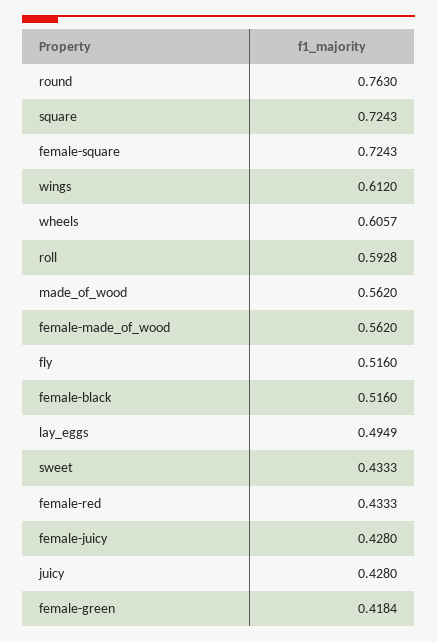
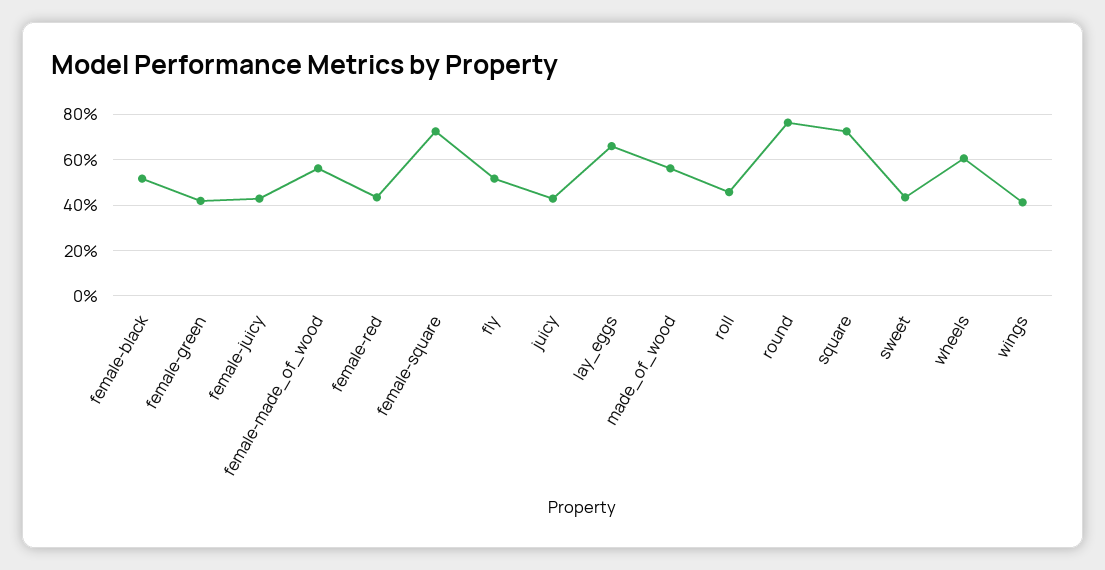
  {
    "round": 0.763,
    "square": 0.7243,
    "female-square": 0.7243,
-   "wings": 0.612,
+   "wings": 0.4,
    "wheels": 0.6057,
-   "roll": 0.5928,
+   "roll": 0.45,
    "made_of_wood": 0.562,
    "female-made_of_wood": 0.562,
    "fly": 0.516,
    "female-black": 0.516,
-   "lay_eggs": 0.4949,
+   "lay_eggs": 0.65,
    "sweet": 0.4333,
    "female-red": 0.4333,
    "female-juicy": 0.428,
    "juicy": 0.428,
    "female-green": 0.4184
  }

